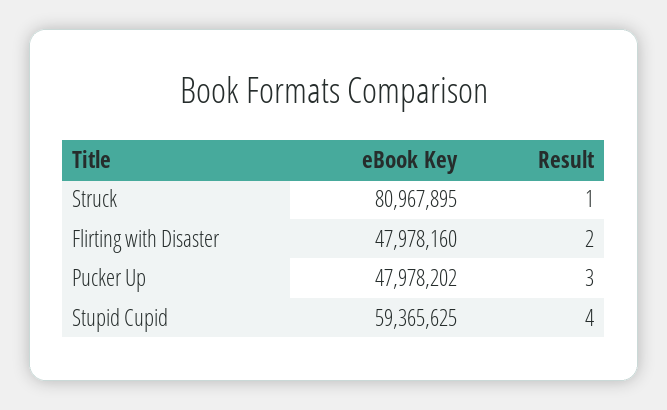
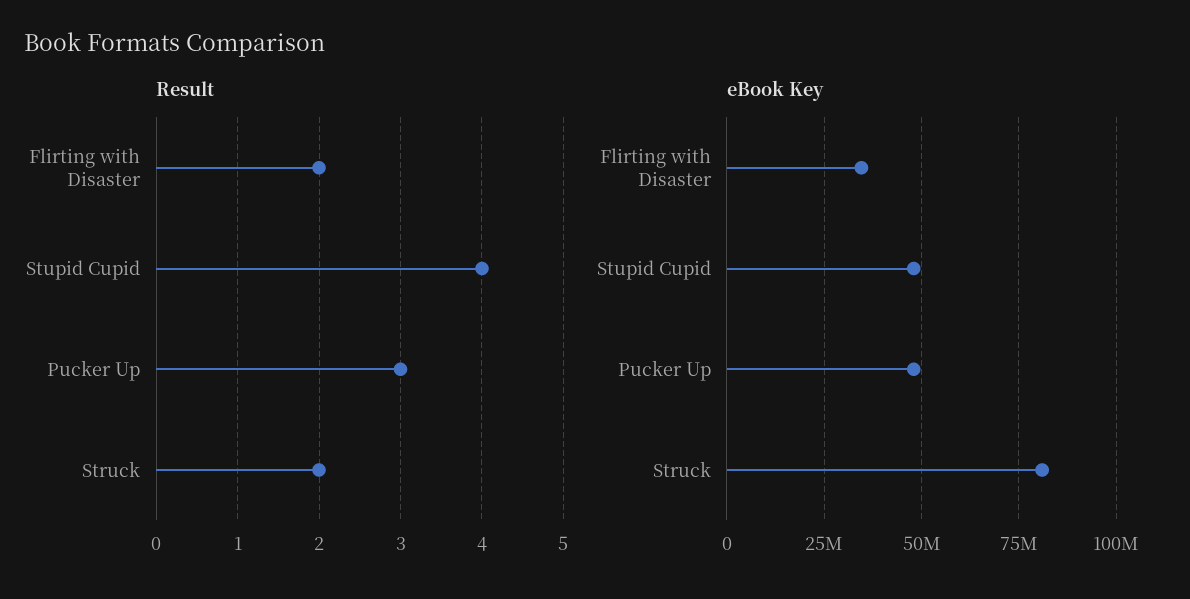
  {
    "eBook Key": {
      "Struck": 80967895,
-     "Flirting with Disaster": 47978160,
+     "Flirting with Disaster": 35000000,
      "Pucker Up": 47978202,
-     "Stupid Cupid": 59365625
+     "Stupid Cupid": 47500000
    },
    "Result": {
-     "Struck": 1,
+     "Struck": 2,
      "Flirting with Disaster": 2,
      "Pucker Up": 3,
      "Stupid Cupid": 4
    }
  }

